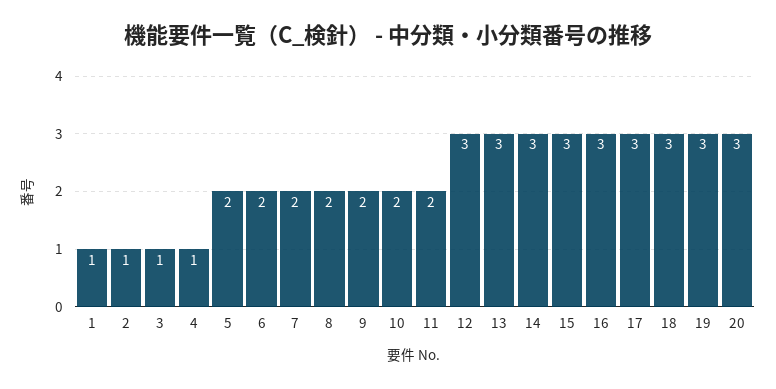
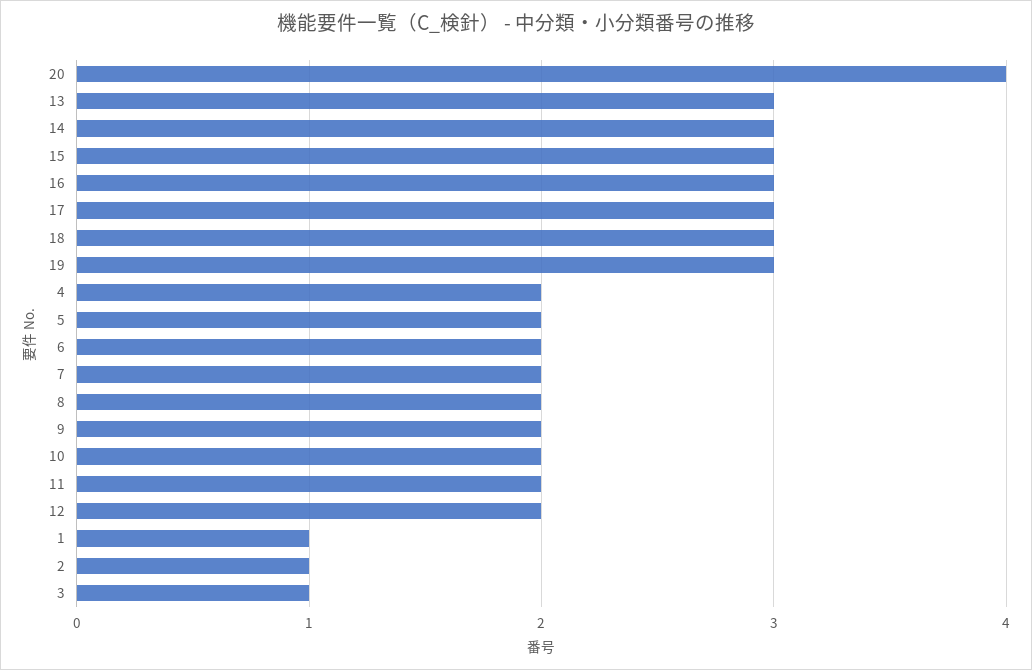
  {
    "1": 1,
    "2": 1,
    "3": 1,
-   "4": 1,
+   "4": 2,
    "5": 2,
    "6": 2,
    "7": 2,
    "8": 2,
    "9": 2,
    "10": 2,
    "11": 2,
-   "12": 3,
+   "12": 2,
    "13": 3,
    "14": 3,
    "15": 3,
    "16": 3,
    "17": 3,
    "18": 3,
    "19": 3,
-   "20": 3
+   "20": 4
  }

